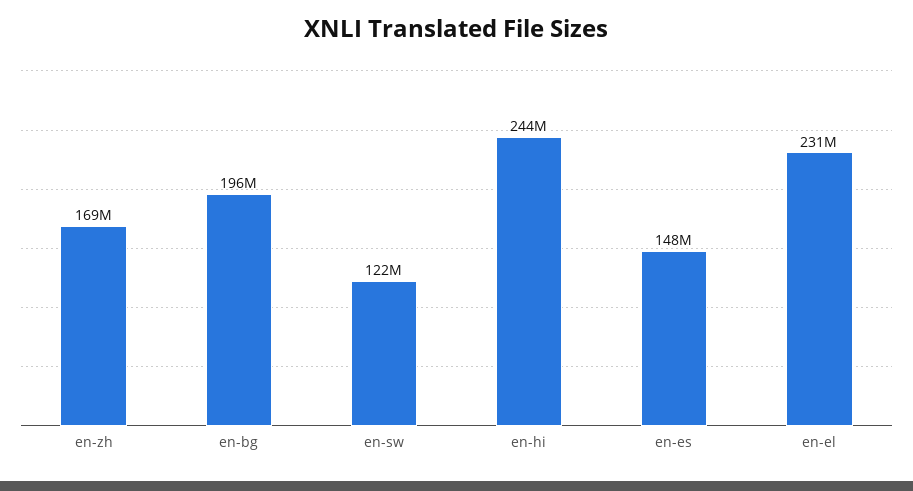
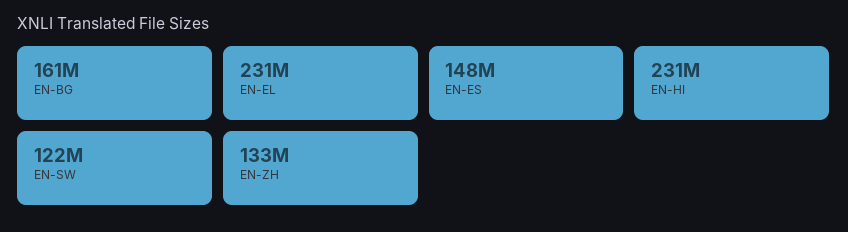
  {
-   "en-zh": 169000000,
+   "en-zh": 133000000,
-   "en-bg": 196000000,
+   "en-bg": 161000000,
    "en-sw": 122000000,
-   "en-hi": 244000000,
+   "en-hi": 231000000,
    "en-es": 148000000,
    "en-el": 231000000
  }

